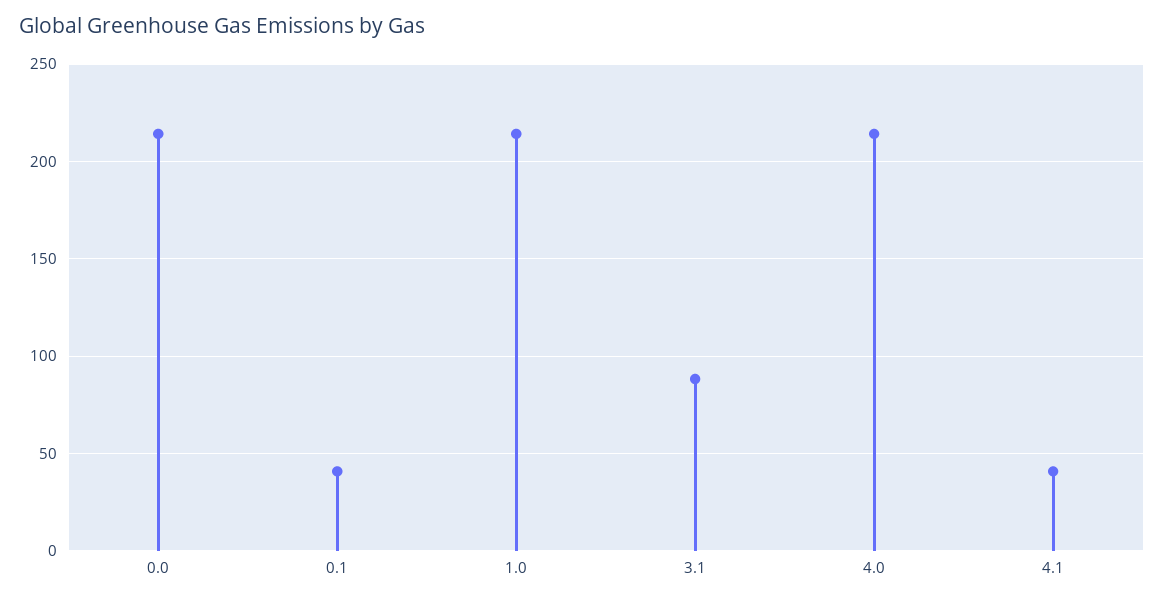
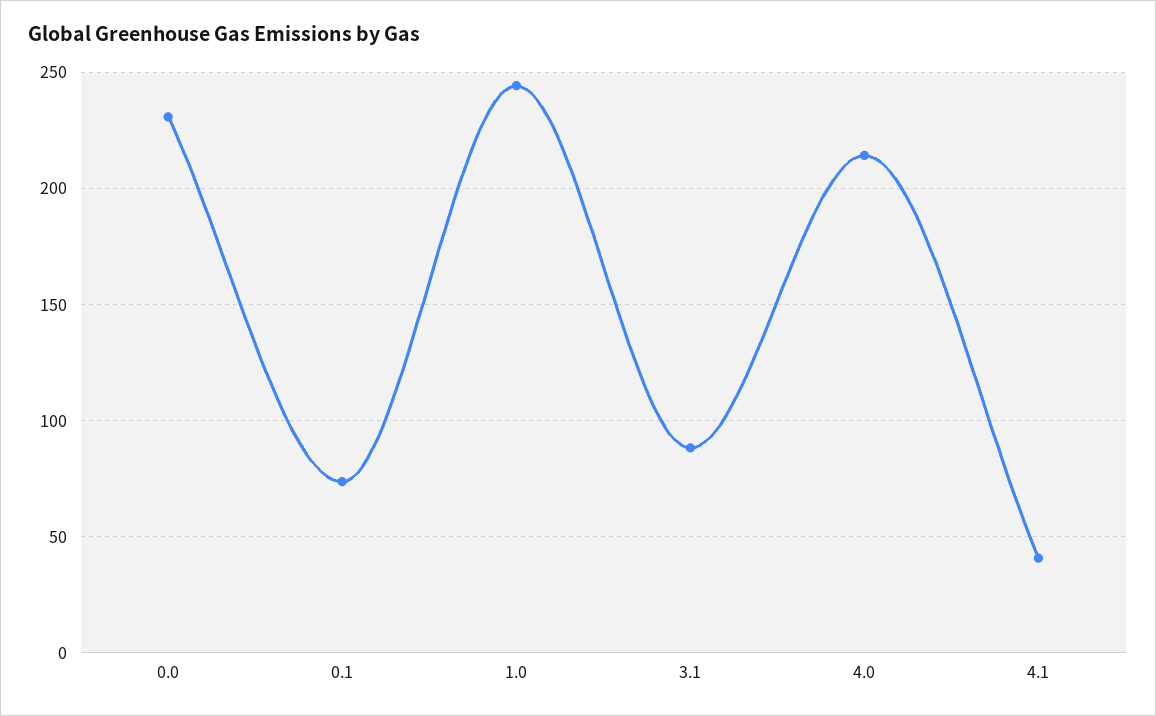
  {
-   "0.0": 215,
+   "0.0": 230,
-   "0.1": 40,
+   "0.1": 75,
-   "1.0": 215,
+   "1.0": 245,
    "3.1": 90,
    "4.0": 215,
    "4.1": 40
  }

